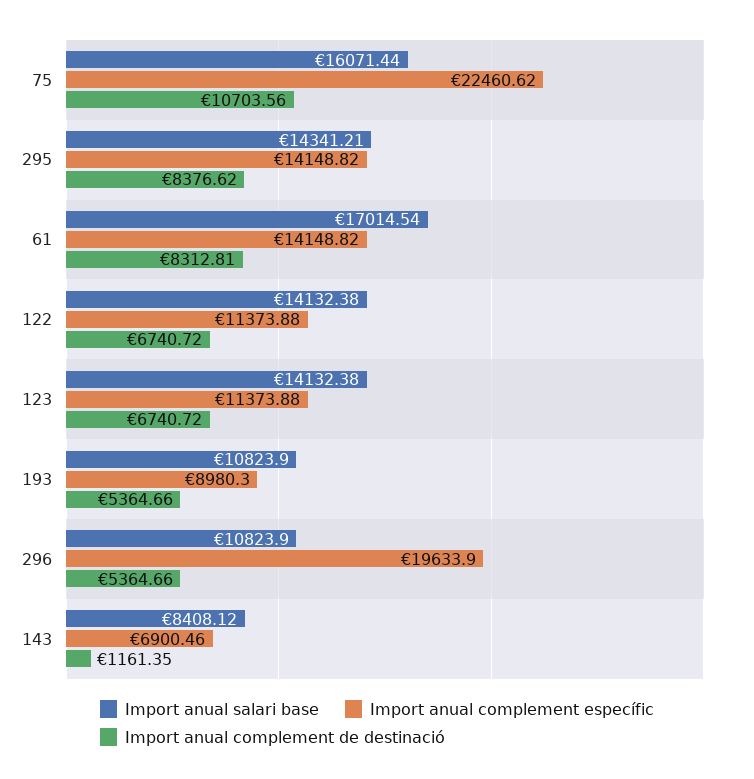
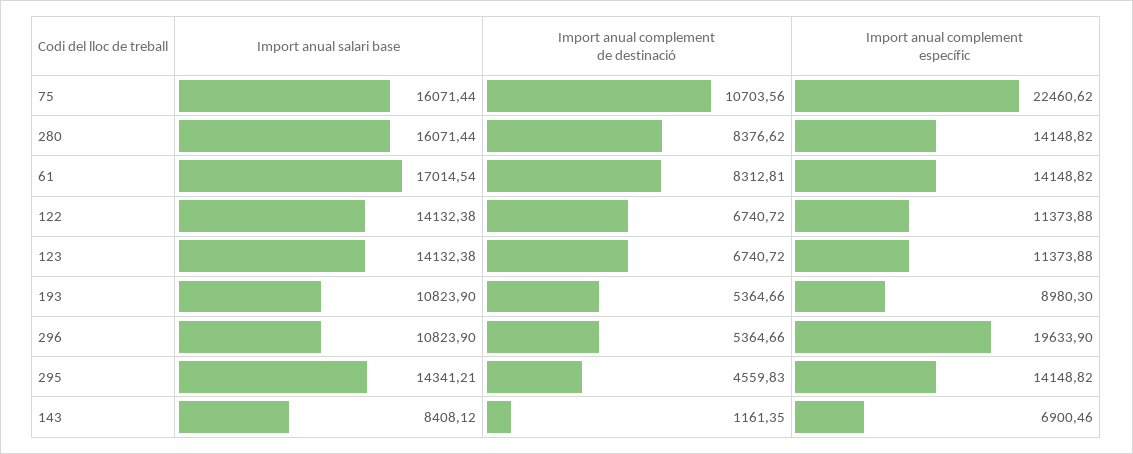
  {
    "Import anual salari base": {
      "75": 16071.44,
      "295": 14341.21,
      "61": 17014.54,
      "122": 14132.38,
      "123": 14132.38,
      "193": 10823.9,
      "296": 10823.9,
-     "143": 8408.12
+     "143": 8408.12,
+     "280": 16071.44
    },
    "Import anual complement específic": {
      "75": 22460.62,
      "295": 14148.82,
      "61": 14148.82,
      "122": 11373.88,
      "123": 11373.88,
      "193": 8980.3,
      "296": 19633.9,
-     "143": 6900.46
+     "143": 6900.46,
+     "280": 14148.82
    },
    "Import anual complement de destinació": {
      "75": 10703.56,
-     "295": 8376.62,
+     "295": 4559.83,
      "61": 8312.81,
      "122": 6740.72,
      "123": 6740.72,
      "193": 5364.66,
      "296": 5364.66,
-     "143": 1161.35
+     "143": 1161.35,
+     "280": 8376.62
    }
  }

